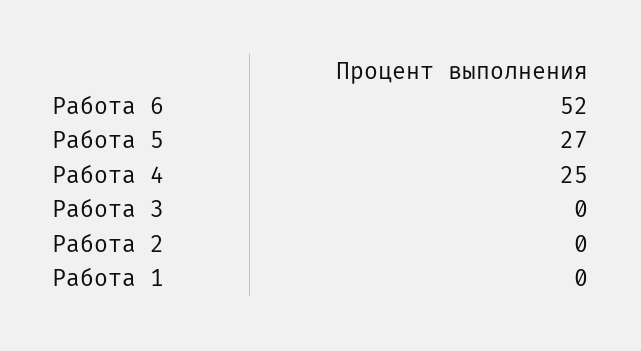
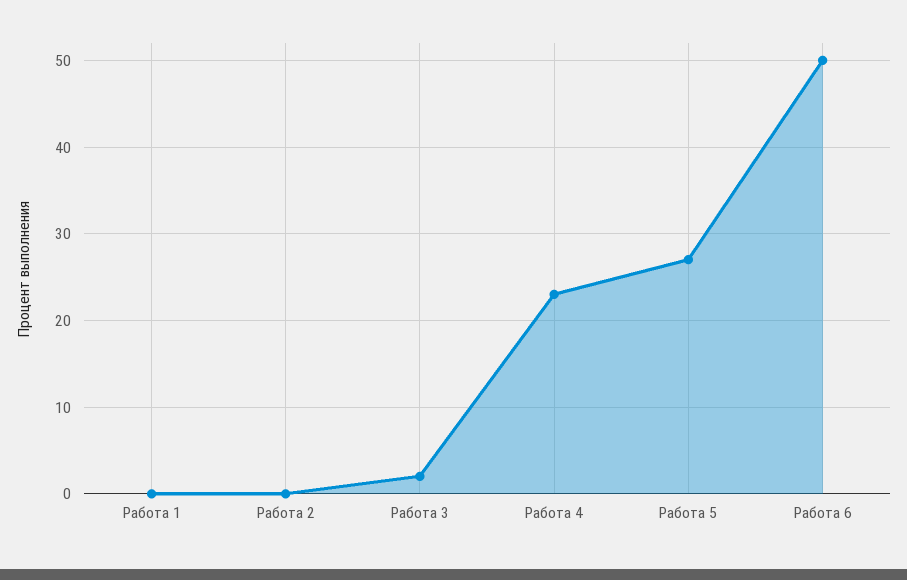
  {
-   "Работа 6": 52,
+   "Работа 6": 50,
    "Работа 5": 27,
-   "Работа 4": 25,
+   "Работа 4": 23,
-   "Работа 3": 0,
+   "Работа 3": 2,
    "Работа 2": 0,
    "Работа 1": 0
  }

